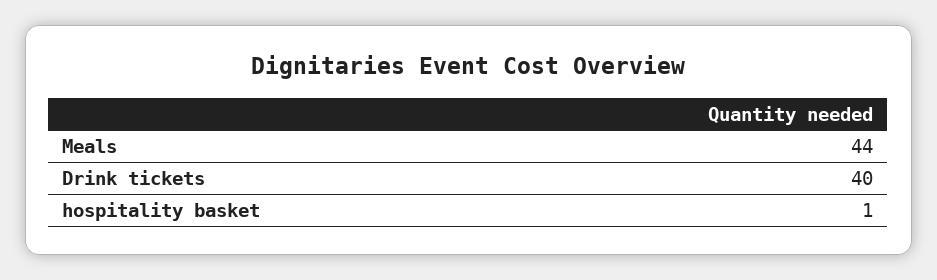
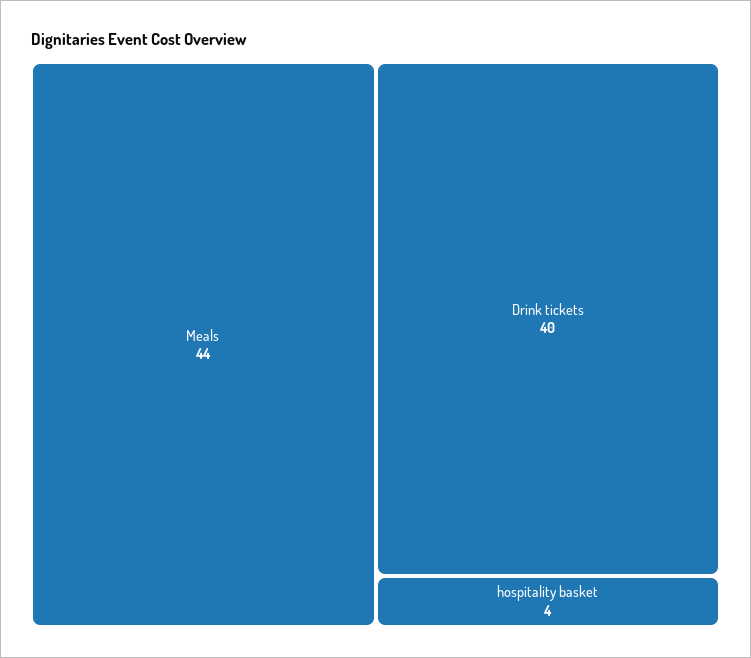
  {
    "Meals": 44,
    "Drink tickets": 40,
-   "hospitality basket": 1
+   "hospitality basket": 4
  }

